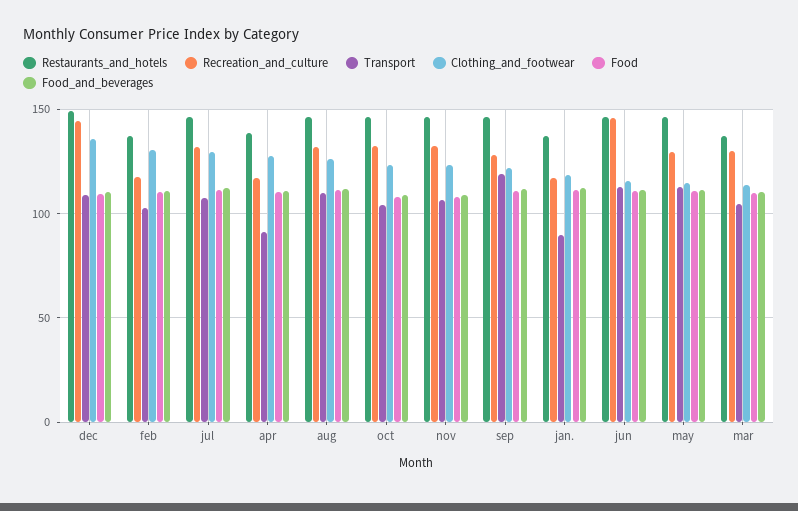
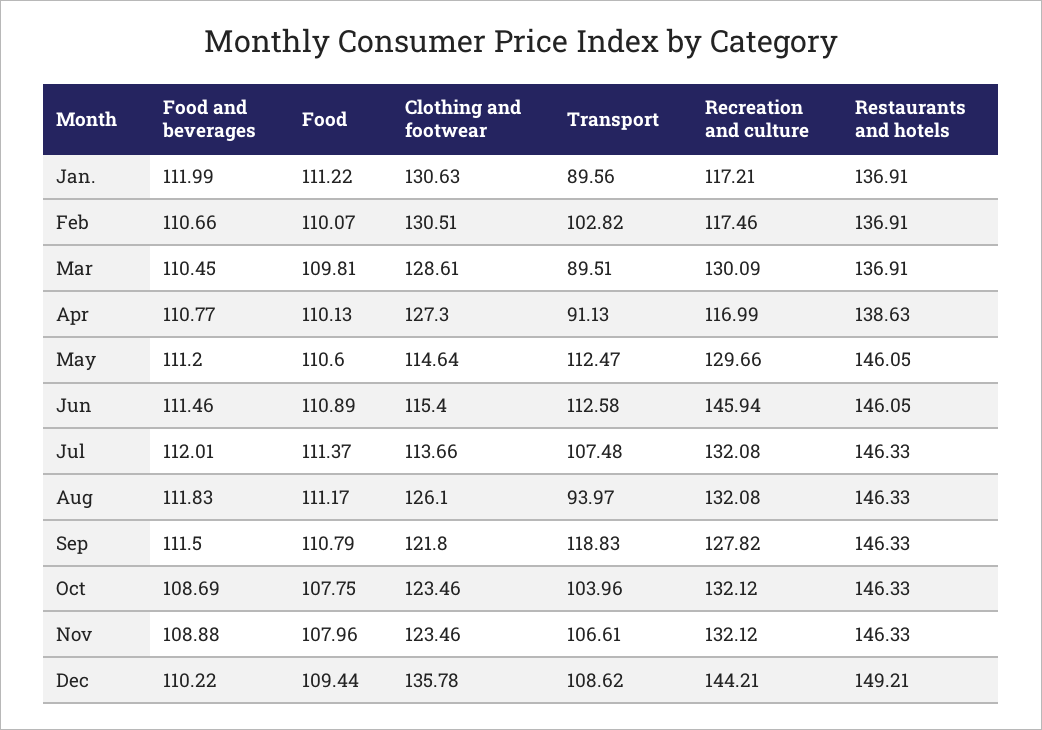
  {
    "Restaurants_and_hotels": {
      "dec": 149.21,
      "feb": 136.91,
      "jul": 146.33,
      "apr": 138.63,
      "aug": 146.33,
      "oct": 146.33,
      "nov": 146.33,
      "sep": 146.33,
      "jan.": 136.91,
      "jun": 146.05,
      "may": 146.05,
      "mar": 136.91
    },
    "Recreation_and_culture": {
      "dec": 144.21,
      "feb": 117.46,
      "jul": 132.08,
      "apr": 116.99,
      "aug": 132.08,
      "oct": 132.12,
      "nov": 132.12,
      "sep": 127.82,
      "jan.": 117.21,
      "jun": 145.94,
      "may": 129.66,
      "mar": 130.09
    },
    "Transport": {
      "dec": 108.62,
      "feb": 102.82,
      "jul": 107.48,
      "apr": 91.13,
-     "aug": 110,
+     "aug": 93.97,
      "oct": 103.96,
      "nov": 106.61,
      "sep": 118.83,
      "jan.": 89.56,
      "jun": 112.58,
      "may": 112.47,
-     "mar": 105
+     "mar": 89.51
    },
    "Clothing_and_footwear": {
      "dec": 135.78,
      "feb": 130.51,
-     "jul": 130,
+     "jul": 113.66,
      "apr": 127.3,
      "aug": 126.1,
      "oct": 123.46,
      "nov": 123.46,
      "sep": 121.8,
-     "jan.": 120,
+     "jan.": 130.63,
      "jun": 115.4,
      "may": 114.64,
-     "mar": 115
+     "mar": 128.61
    },
    "Food": {
      "dec": 109.44,
      "feb": 110.07,
      "jul": 111.37,
      "apr": 110.13,
      "aug": 111.17,
      "oct": 107.75,
      "nov": 107.96,
      "sep": 110.79,
      "jan.": 111.22,
      "jun": 110.89,
      "may": 110.6,
      "mar": 109.81
    },
    "Food_and_beverages": {
      "dec": 110.22,
      "feb": 110.66,
      "jul": 112.01,
      "apr": 110.77,
      "aug": 111.83,
      "oct": 108.69,
      "nov": 108.88,
      "sep": 111.5,
      "jan.": 111.99,
      "jun": 111.46,
      "may": 111.2,
      "mar": 110.45
    }
  }

